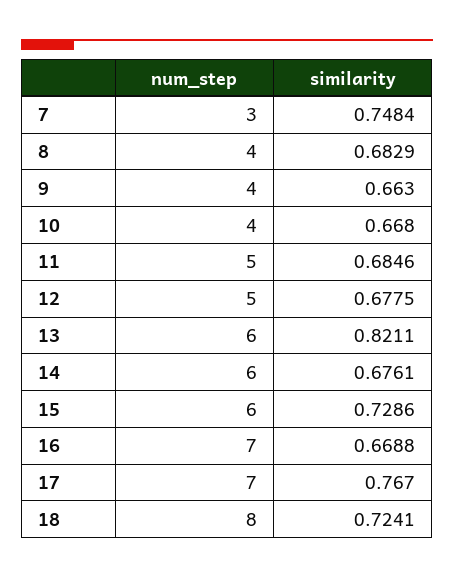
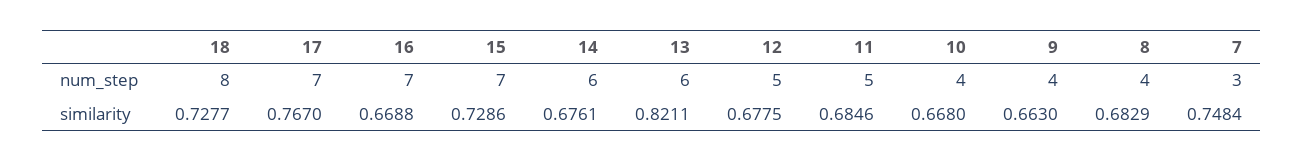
  {
    "num_step": {
      "7": 3,
      "8": 4,
      "9": 4,
      "10": 4,
      "11": 5,
      "12": 5,
      "13": 6,
      "14": 6,
-     "15": 6,
+     "15": 7,
      "16": 7,
      "17": 7,
      "18": 8
    },
    "similarity": {
      "7": 0.7484,
      "8": 0.6829,
      "9": 0.663,
      "10": 0.668,
      "11": 0.6846,
      "12": 0.6775,
      "13": 0.8211,
      "14": 0.6761,
      "15": 0.7286,
      "16": 0.6688,
      "17": 0.767,
-     "18": 0.7241
+     "18": 0.7277
    }
  }

